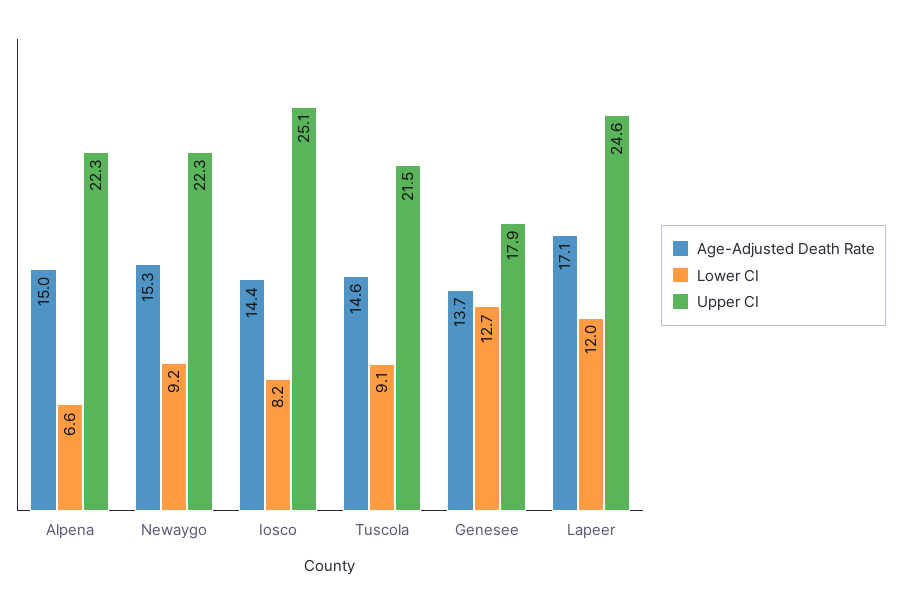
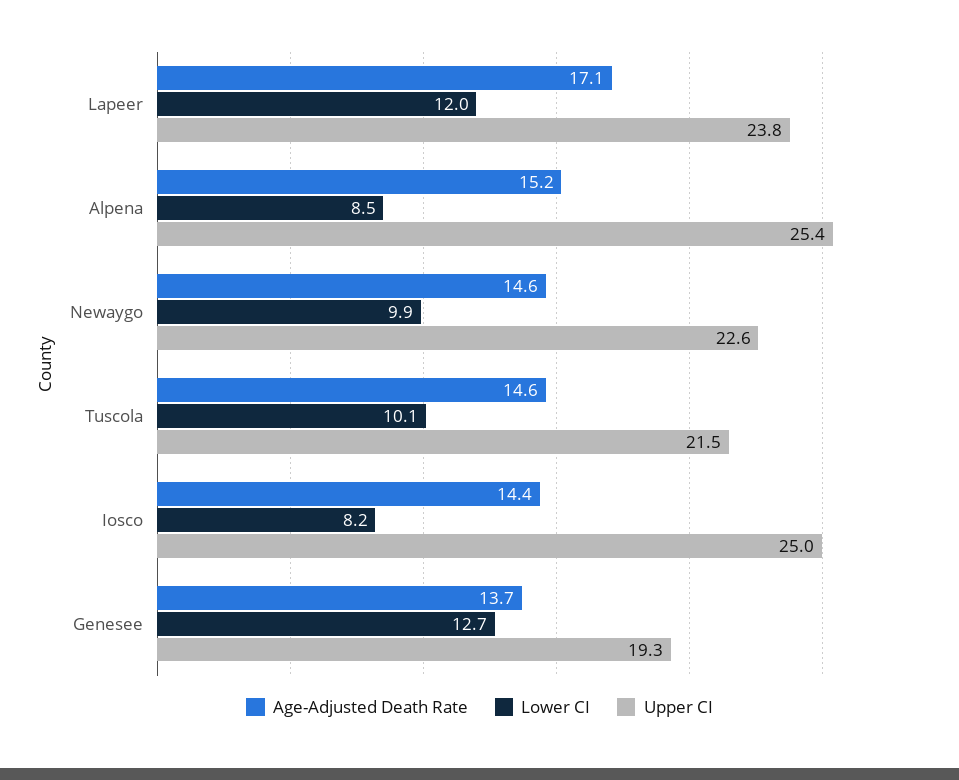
  {
    "Age-Adjusted Death Rate": {
-     "Alpena": 15,
+     "Alpena": 15.2,
-     "Newaygo": 15.3,
+     "Newaygo": 14.6,
      "Iosco": 14.4,
      "Tuscola": 14.6,
      "Genesee": 13.7,
      "Lapeer": 17.1
    },
    "Lower CI": {
-     "Alpena": 6.6,
+     "Alpena": 8.5,
-     "Newaygo": 9.2,
+     "Newaygo": 9.9,
      "Iosco": 8.2,
-     "Tuscola": 9.1,
+     "Tuscola": 10.1,
      "Genesee": 12.7,
      "Lapeer": 12
    },
    "Upper CI": {
-     "Alpena": 22.3,
+     "Alpena": 25.4,
-     "Newaygo": 22.3,
+     "Newaygo": 22.6,
-     "Iosco": 25.1,
+     "Iosco": 25,
      "Tuscola": 21.5,
-     "Genesee": 17.9,
+     "Genesee": 19.3,
-     "Lapeer": 24.6
+     "Lapeer": 23.8
    }
  }

